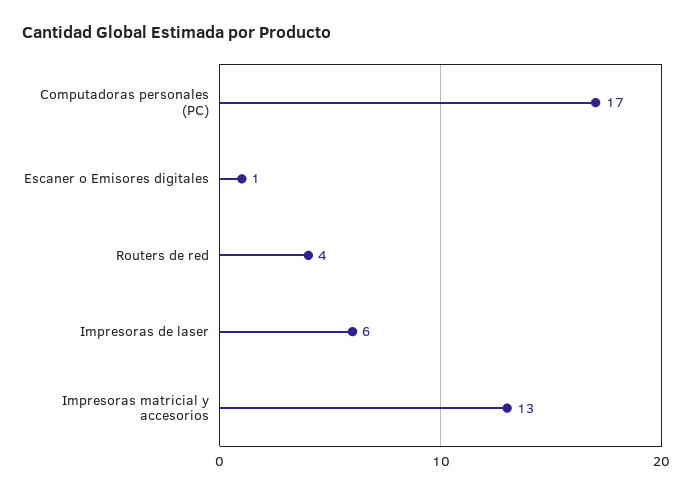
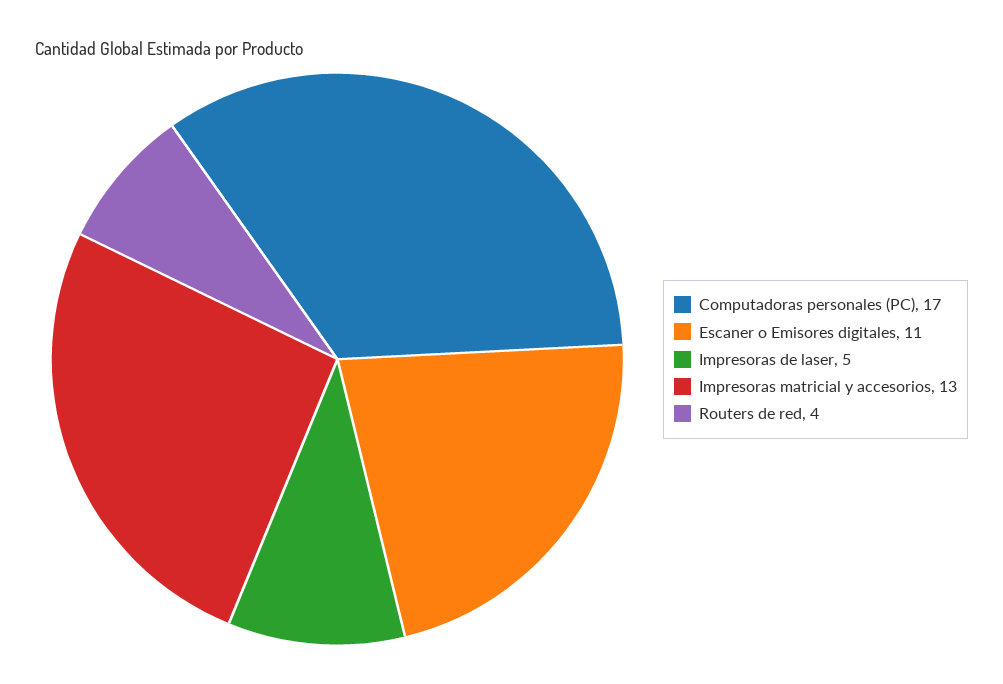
  {
    "Computadoras personales (PC)": 17,
-   "Escaner o Emisores digitales": 1,
+   "Escaner o Emisores digitales": 11,
    "Routers de red": 4,
-   "Impresoras de laser": 6,
+   "Impresoras de laser": 5,
    "Impresoras matricial y accesorios": 13
  }

